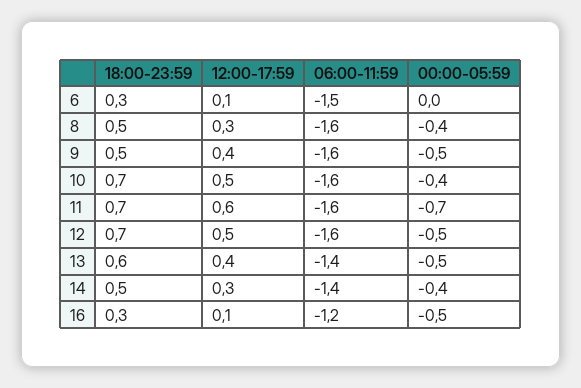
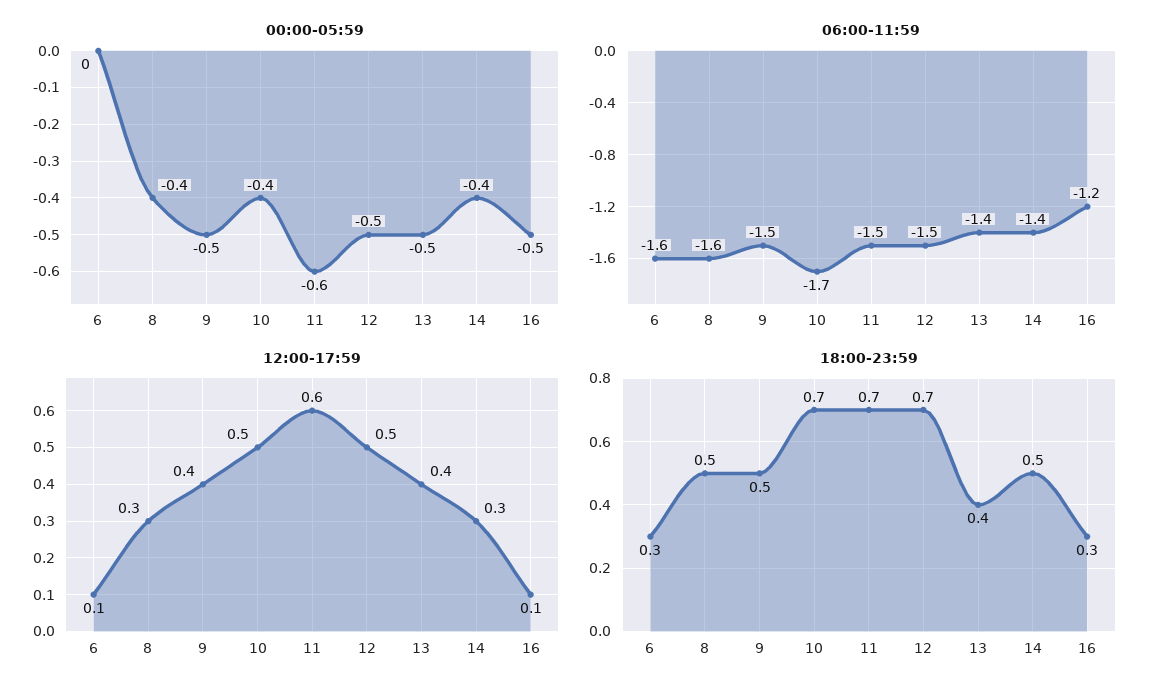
  {
    "18:00-23:59": {
      "6": 0.3,
      "8": 0.5,
      "9": 0.5,
      "10": 0.7,
      "11": 0.7,
      "12": 0.7,
-     "13": 0.6,
+     "13": 0.4,
      "14": 0.5,
      "16": 0.3
    },
    "12:00-17:59": {
      "6": 0.1,
      "8": 0.3,
      "9": 0.4,
      "10": 0.5,
      "11": 0.6,
      "12": 0.5,
      "13": 0.4,
      "14": 0.3,
      "16": 0.1
    },
    "06:00-11:59": {
-     "6": -1.5,
+     "6": -1.6,
      "8": -1.6,
-     "9": -1.6,
+     "9": -1.5,
-     "10": -1.6,
+     "10": -1.7,
-     "11": -1.6,
+     "11": -1.5,
-     "12": -1.6,
+     "12": -1.5,
      "13": -1.4,
      "14": -1.4,
      "16": -1.2
    },
    "00:00-05:59": {
      "6": 0,
      "8": -0.4,
      "9": -0.5,
      "10": -0.4,
-     "11": -0.7,
+     "11": -0.6,
      "12": -0.5,
      "13": -0.5,
      "14": -0.4,
      "16": -0.5
    }
  }

